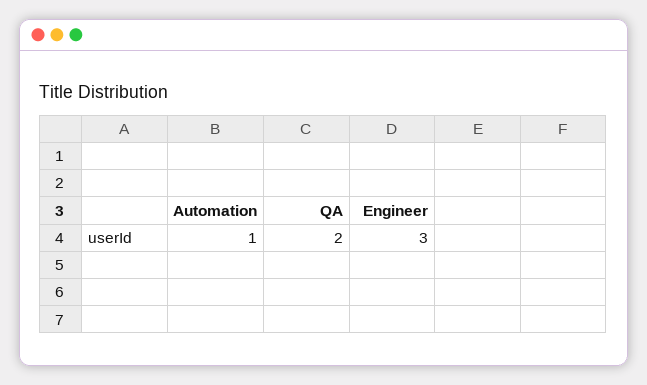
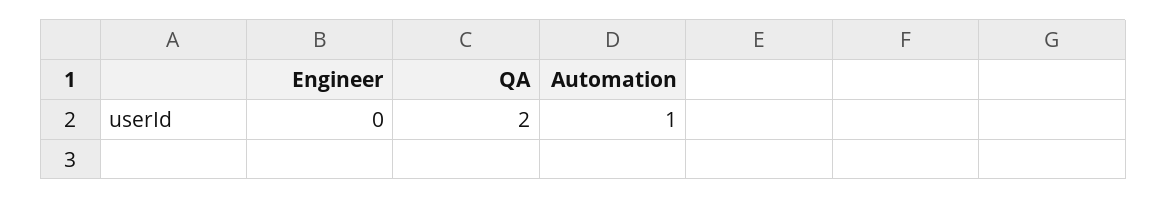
  {
    "Automation": 1,
    "QA": 2,
-   "Engineer": 3
+   "Engineer": 0
  }

